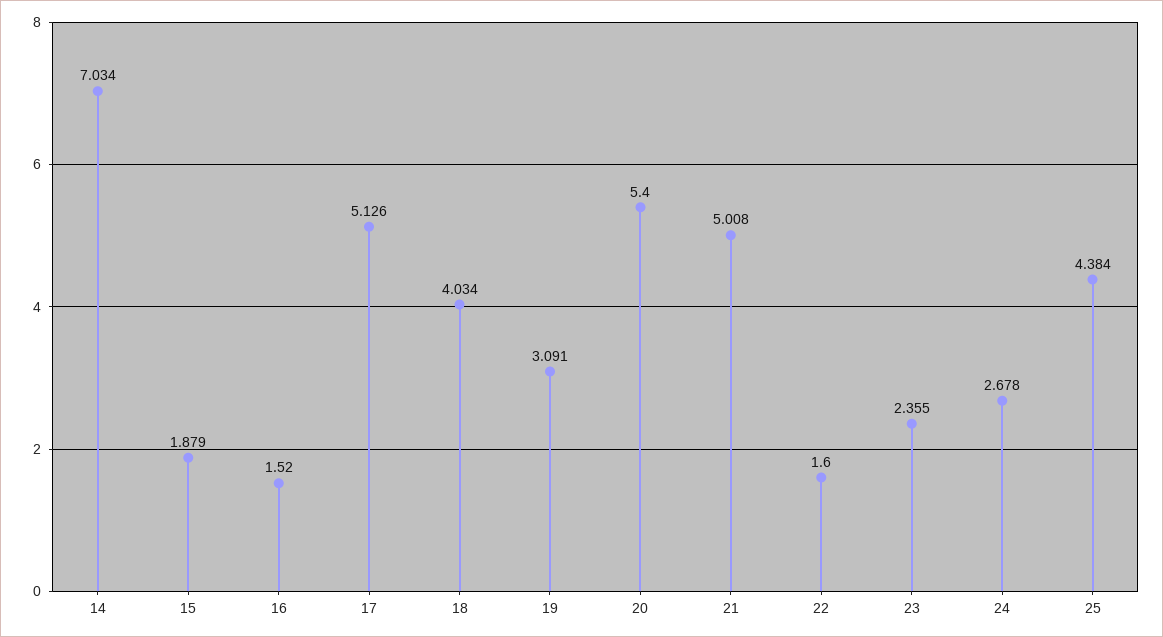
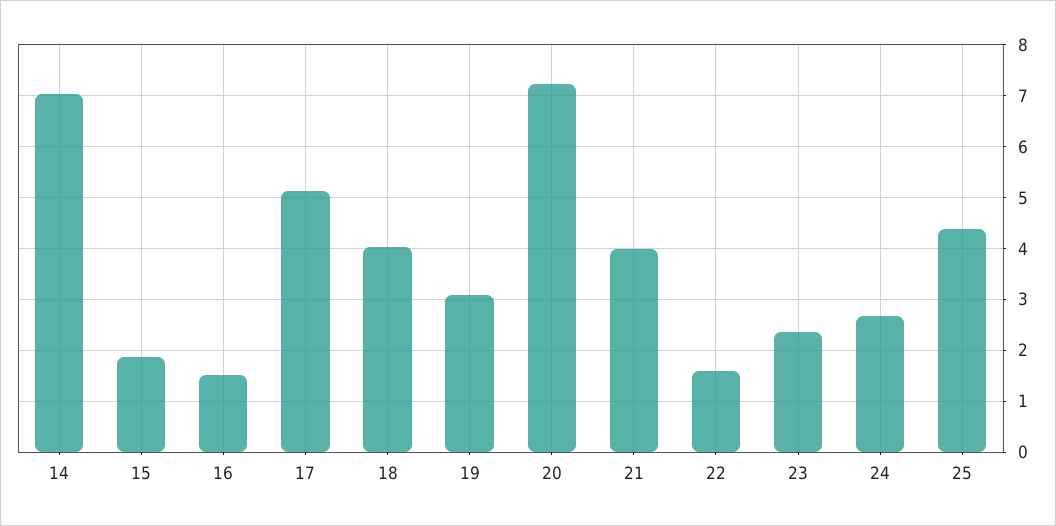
  {
    "14": 7.034,
    "15": 1.879,
    "16": 1.52,
    "17": 5.126,
    "18": 4.034,
    "19": 3.091,
-   "20": 5.4,
+   "20": 7.2,
-   "21": 5.008,
+   "21": 4,
    "22": 1.6,
    "23": 2.355,
    "24": 2.678,
    "25": 4.384
  }

